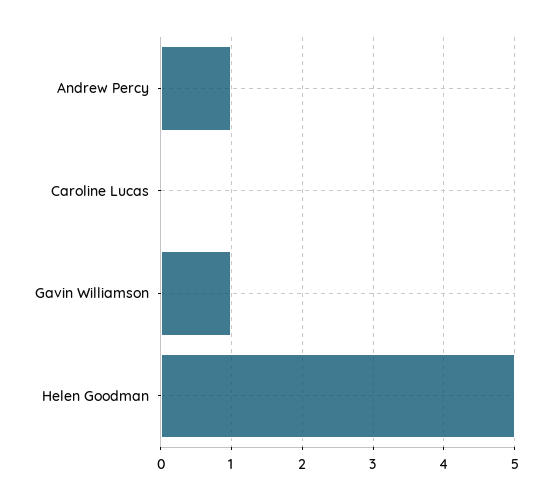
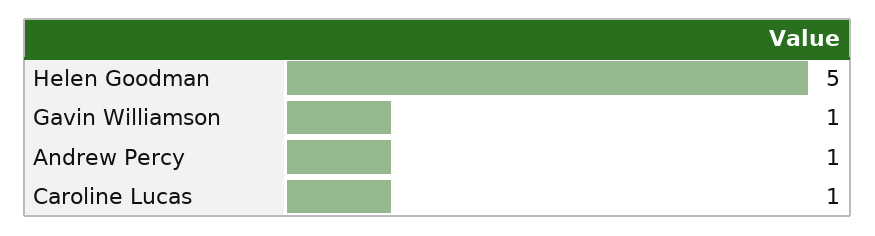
  {
    "Andrew Percy": 1,
-   "Caroline Lucas": 0,
+   "Caroline Lucas": 1,
    "Gavin Williamson": 1,
    "Helen Goodman": 5
  }

